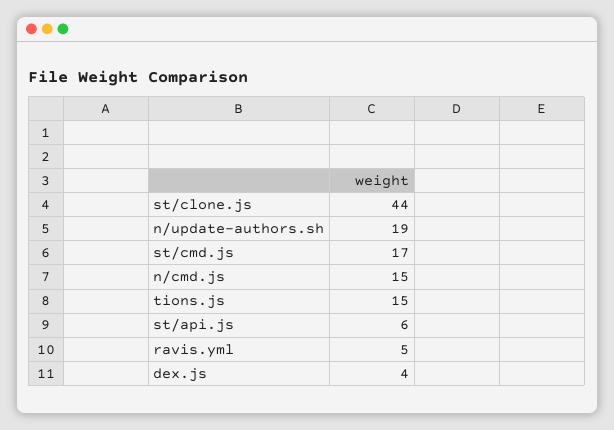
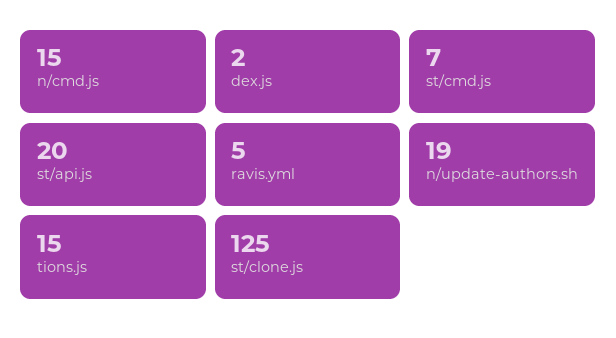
  {
-   "st/clone.js": 44,
+   "st/clone.js": 125,
    "n/update-authors.sh": 19,
-   "st/cmd.js": 17,
+   "st/cmd.js": 7,
    "n/cmd.js": 15,
    "tions.js": 15,
-   "st/api.js": 6,
+   "st/api.js": 20,
    "ravis.yml": 5,
-   "dex.js": 4
+   "dex.js": 2
  }

